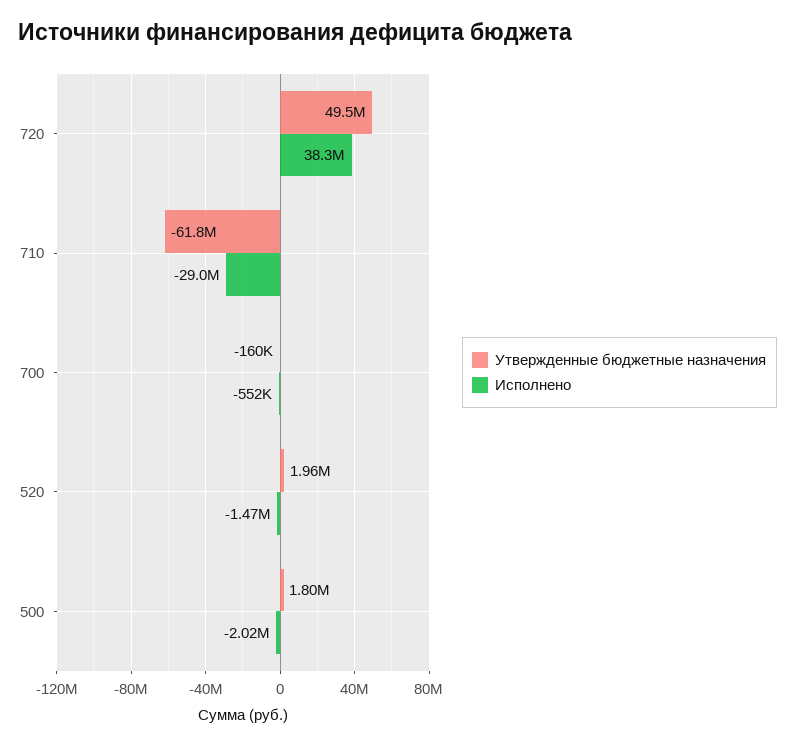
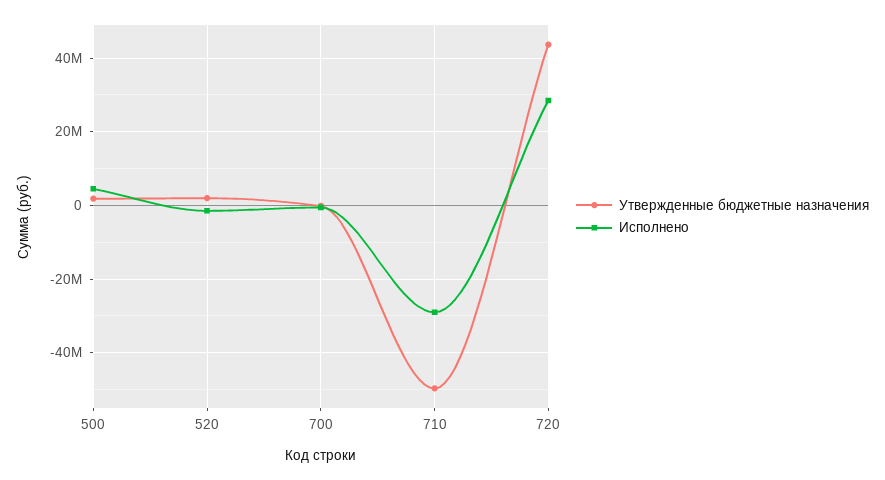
  {
    "Утвержденные бюджетные назначения": {
-     "720": 49500000,
+     "720": 44000000,
-     "710": -61800000,
+     "710": -50000000,
      "700": -160000,
      "520": 1960000,
      "500": 1800000
    },
    "Исполнено": {
-     "720": 38300000,
+     "720": 28000000,
      "710": -29000000,
      "700": -552000,
      "520": -1470000,
-     "500": -2020000
+     "500": 4000000
    }
  }

